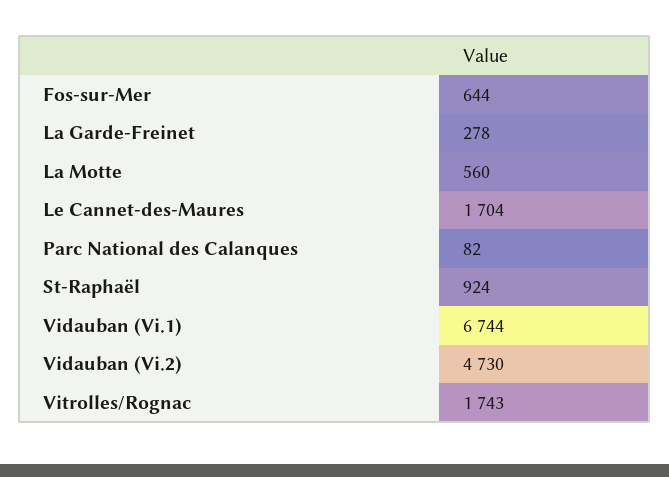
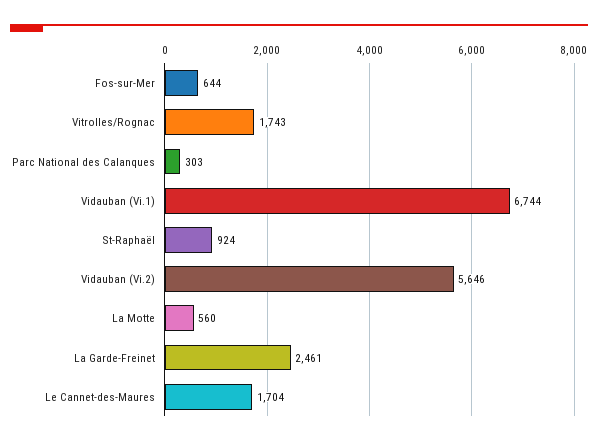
  {
    "Fos-sur-Mer": 644,
-   "La Garde-Freinet": 278,
+   "La Garde-Freinet": 2461,
    "La Motte": 560,
    "Le Cannet-des-Maures": 1704,
-   "Parc National des Calanques": 82,
+   "Parc National des Calanques": 303,
    "St-Raphaël": 924,
    "Vidauban (Vi.1)": 6744,
-   "Vidauban (Vi.2)": 4730,
+   "Vidauban (Vi.2)": 5646,
    "Vitrolles/Rognac": 1743
  }

